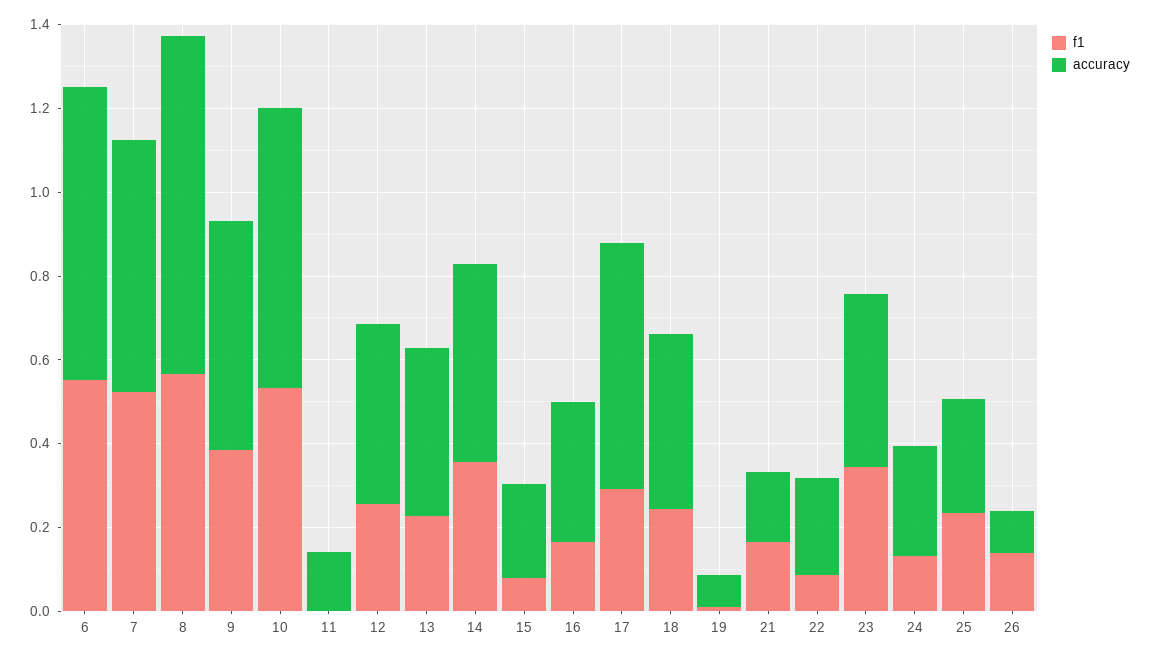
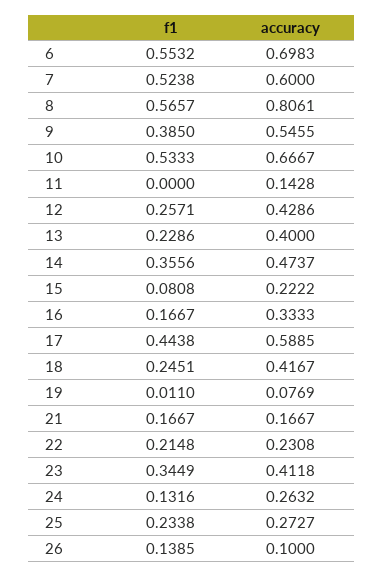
  {
    "f1": {
      "6": 0.5532,
      "7": 0.5238,
      "8": 0.5657,
      "9": 0.385,
      "10": 0.5333,
      "11": 0,
      "12": 0.2571,
      "13": 0.2286,
      "14": 0.3556,
      "15": 0.0808,
      "16": 0.1667,
-     "17": 0.3,
+     "17": 0.4438,
      "18": 0.2451,
      "19": 0.011,
      "21": 0.1667,
-     "22": 0.1,
+     "22": 0.2148,
      "23": 0.3449,
      "24": 0.1316,
      "25": 0.2338,
      "26": 0.1385
    },
    "accuracy": {
      "6": 0.6983,
      "7": 0.6,
      "8": 0.8061,
      "9": 0.5455,
      "10": 0.6667,
      "11": 0.1428,
      "12": 0.4286,
      "13": 0.4,
      "14": 0.4737,
      "15": 0.2222,
      "16": 0.3333,
      "17": 0.5885,
      "18": 0.4167,
      "19": 0.0769,
      "21": 0.1667,
      "22": 0.2308,
      "23": 0.4118,
      "24": 0.2632,
      "25": 0.2727,
      "26": 0.1
    }
  }

